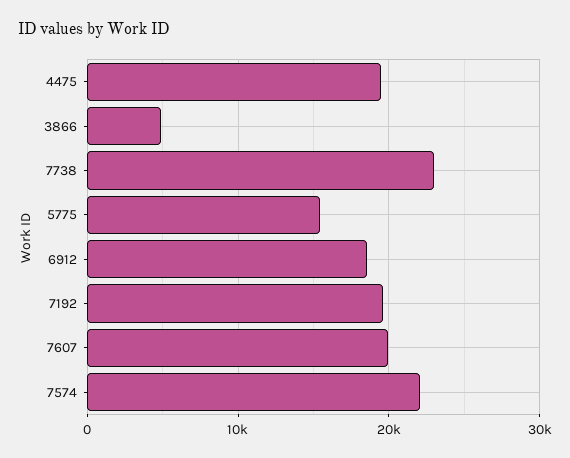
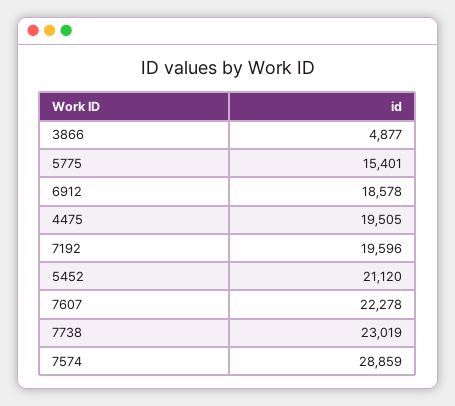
  {
    "4475": 19505,
    "3866": 4877,
    "7738": 23019,
    "5775": 15401,
    "6912": 18578,
    "7192": 19596,
-   "7607": 20000,
+   "7607": 22278,
-   "7574": 22000
+   "7574": 28859,
+   "5452": 21120
  }

